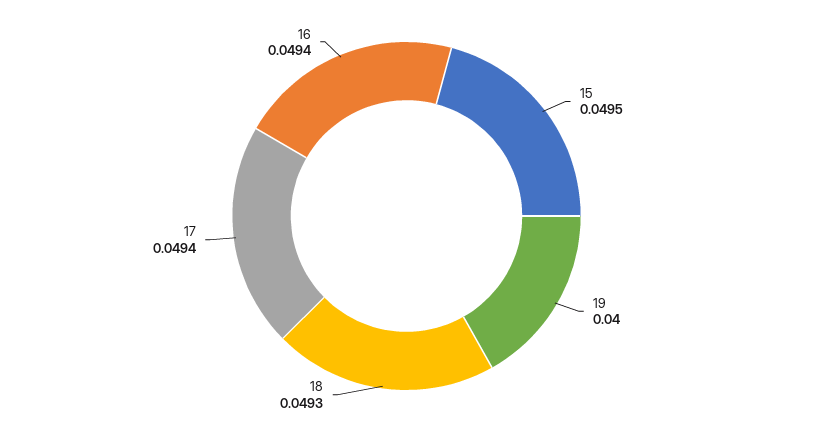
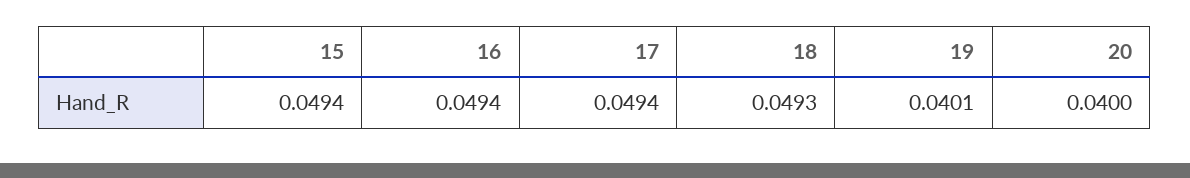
  {
-   "15": 0.0495,
+   "15": 0.0494,
-   "19": 0.04,
+   "19": 0.0401,
    "18": 0.0493,
    "17": 0.0494,
-   "16": 0.0494
+   "16": 0.0494,
+   "20": 0.04
  }

